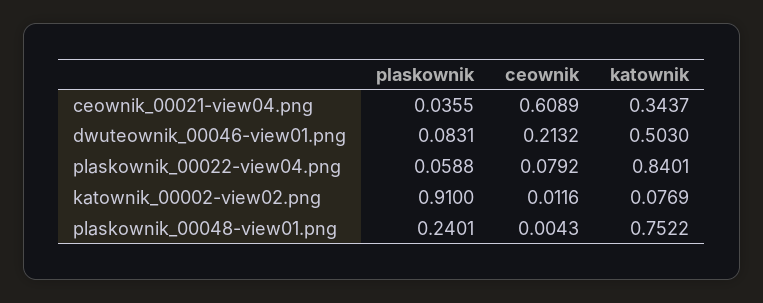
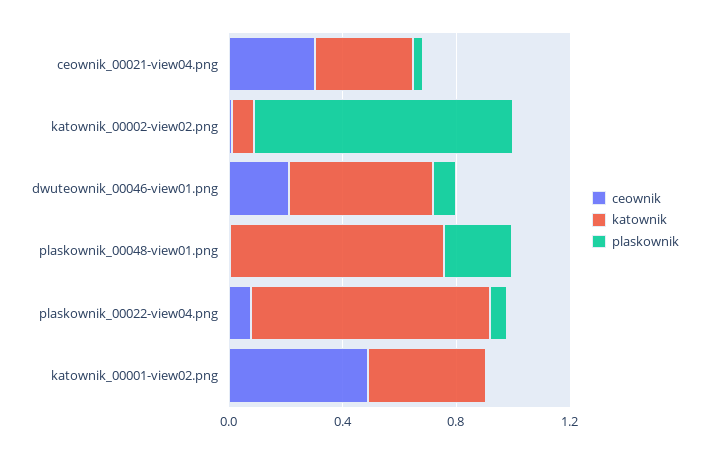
  {
    "plaskownik": {
      "ceownik_00021-view04.png": 0.0355,
      "dwuteownik_00046-view01.png": 0.0831,
      "plaskownik_00022-view04.png": 0.0588,
      "katownik_00002-view02.png": 0.91,
-     "plaskownik_00048-view01.png": 0.2401
+     "plaskownik_00048-view01.png": 0.2401,
+     "katownik_00001-view02.png": 0
    },
    "ceownik": {
-     "ceownik_00021-view04.png": 0.6089,
+     "ceownik_00021-view04.png": 0.3,
      "dwuteownik_00046-view01.png": 0.2132,
      "plaskownik_00022-view04.png": 0.0792,
      "katownik_00002-view02.png": 0.0116,
-     "plaskownik_00048-view01.png": 0.0043
+     "plaskownik_00048-view01.png": 0.0043,
+     "katownik_00001-view02.png": 0.5
    },
    "katownik": {
      "ceownik_00021-view04.png": 0.3437,
      "dwuteownik_00046-view01.png": 0.503,
      "plaskownik_00022-view04.png": 0.8401,
      "katownik_00002-view02.png": 0.0769,
-     "plaskownik_00048-view01.png": 0.7522
+     "plaskownik_00048-view01.png": 0.7522,
+     "katownik_00001-view02.png": 0.4
    }
  }

